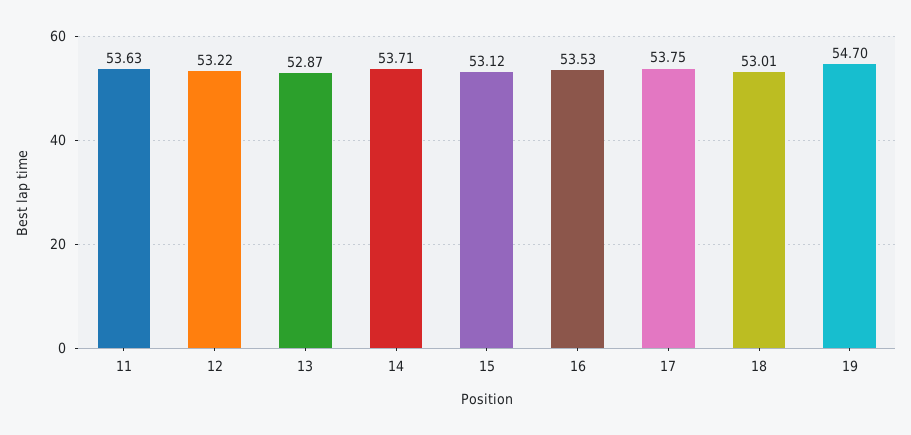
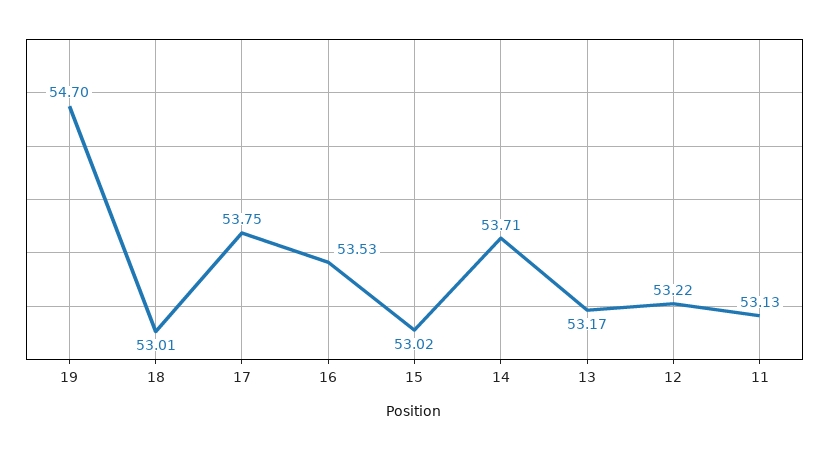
  {
-   "11": 53.63,
+   "11": 53.13,
    "12": 53.22,
-   "13": 52.87,
+   "13": 53.17,
    "14": 53.71,
-   "15": 53.12,
+   "15": 53.02,
    "16": 53.53,
    "17": 53.75,
    "18": 53.01,
    "19": 54.7
  }

